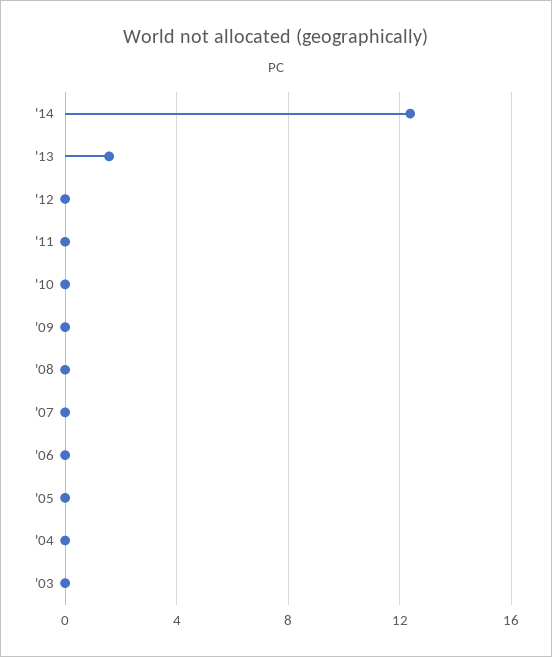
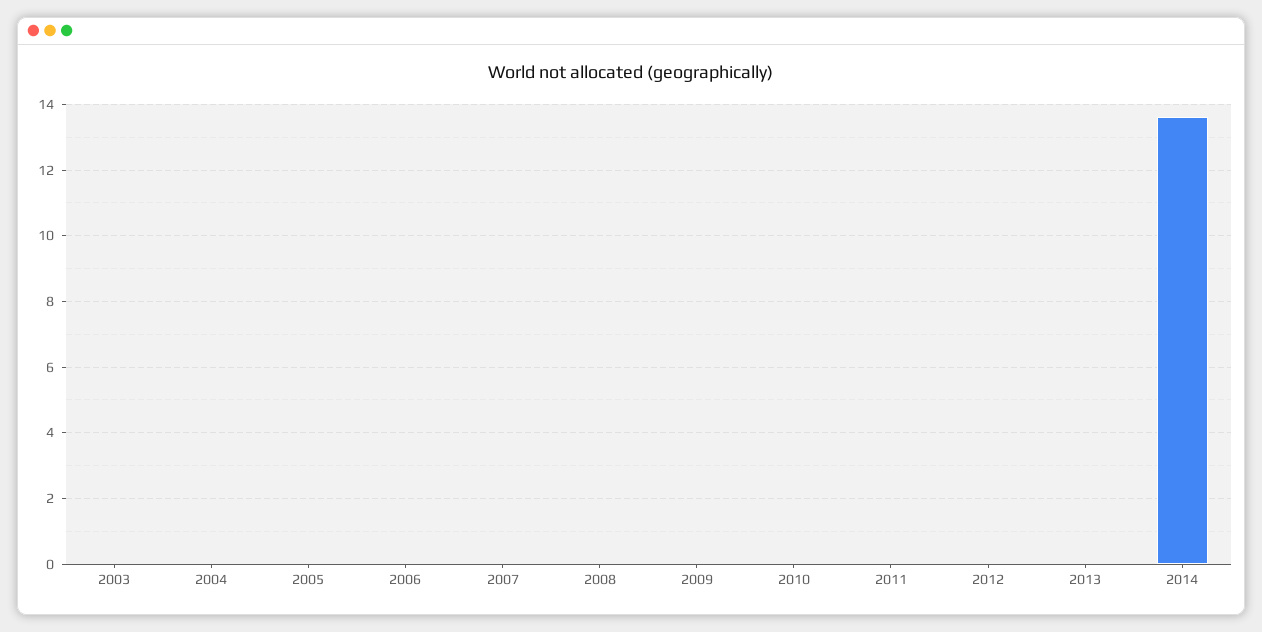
  {
-   "'14": 12.5,
+   "'14": 13.6,
-   "'13": 1.5,
+   "'13": 0,
    "'12": 0,
    "'11": 0,
    "'10": 0,
    "'09": 0,
    "'08": 0,
    "'07": 0,
    "'06": 0,
    "'05": 0,
    "'04": 0,
    "'03": 0
  }

